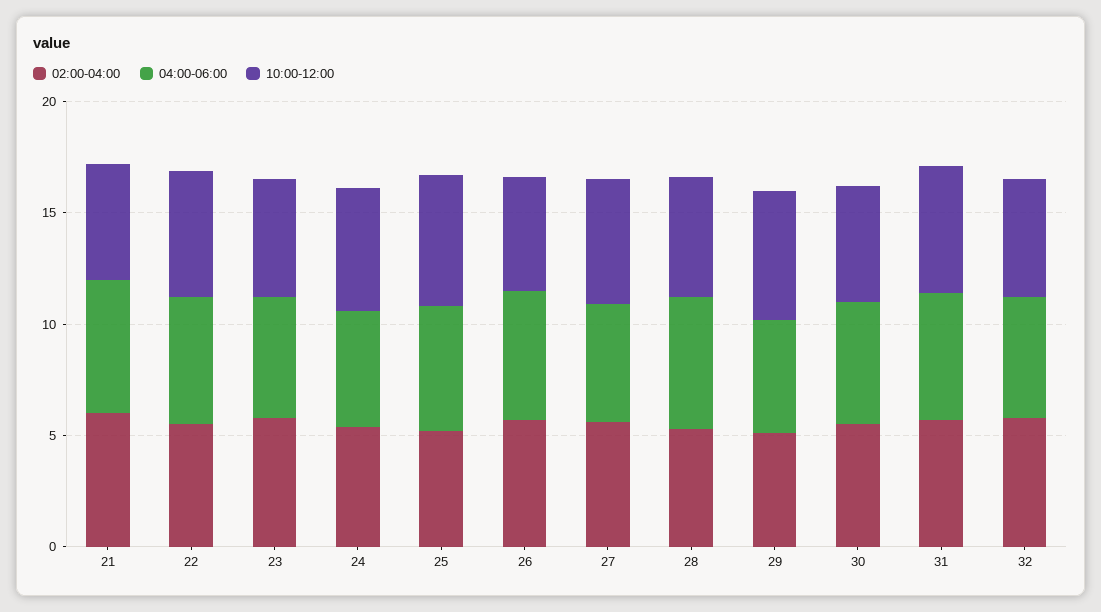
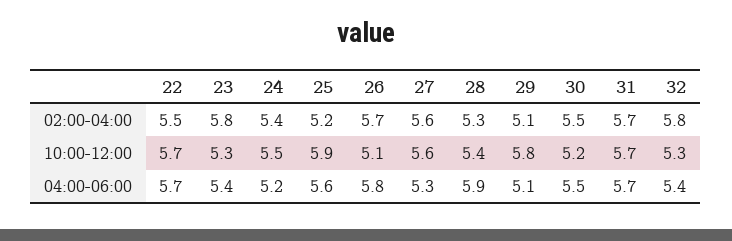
  {
    "02:00-04:00": {
-     "21": 6,
      "22": 5.5,
      "23": 5.8,
      "24": 5.4,
      "25": 5.2,
      "26": 5.7,
      "27": 5.6,
      "28": 5.3,
      "29": 5.1,
      "30": 5.5,
      "31": 5.7,
      "32": 5.8
    },
    "04:00-06:00": {
-     "21": 6,
      "22": 5.7,
      "23": 5.4,
      "24": 5.2,
      "25": 5.6,
      "26": 5.8,
      "27": 5.3,
      "28": 5.9,
      "29": 5.1,
      "30": 5.5,
      "31": 5.7,
      "32": 5.4
    },
    "10:00-12:00": {
-     "21": 5,
      "22": 5.7,
      "23": 5.3,
      "24": 5.5,
      "25": 5.9,
      "26": 5.1,
      "27": 5.6,
      "28": 5.4,
      "29": 5.8,
      "30": 5.2,
      "31": 5.7,
      "32": 5.3
    }
  }

